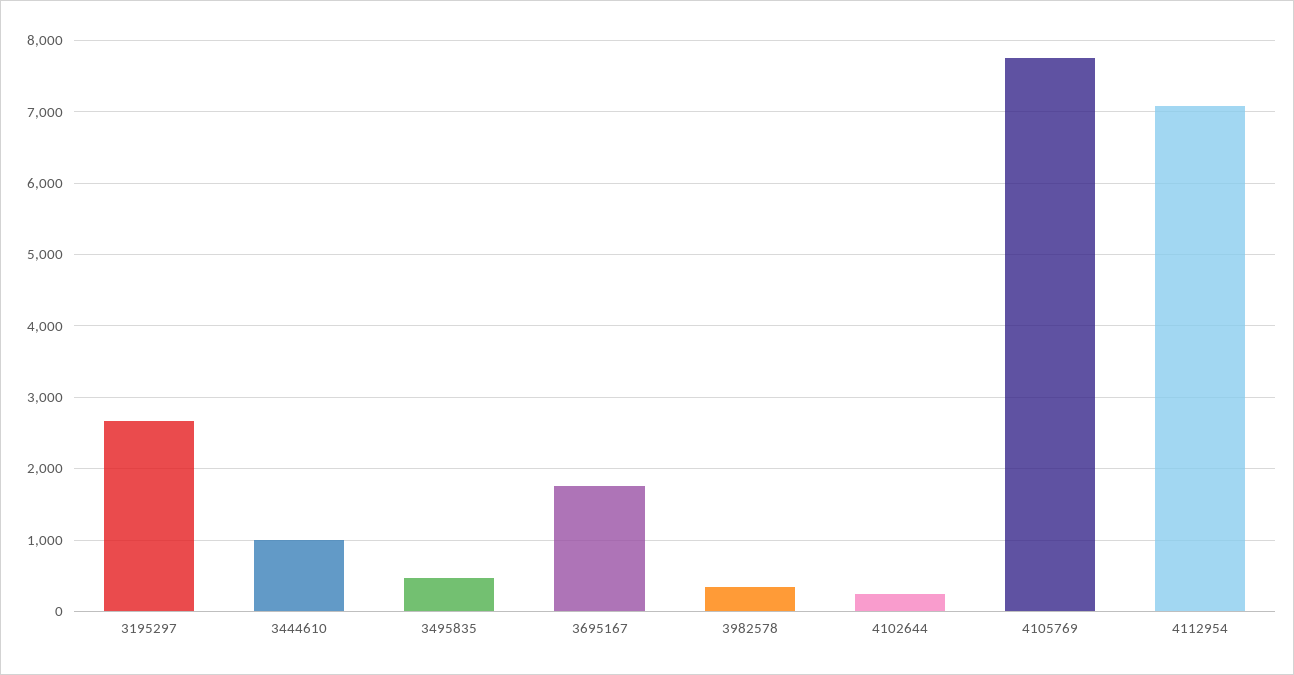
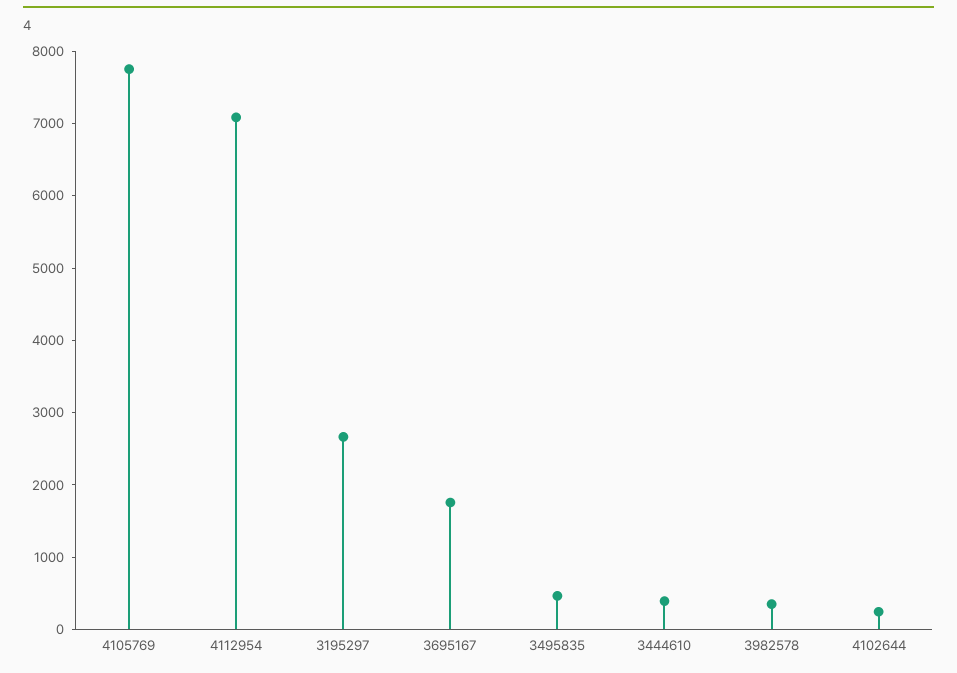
  {
    "3195297": 2700,
-   "3444610": 1000,
+   "3444610": 400,
    "3495835": 500,
    "3695167": 1800,
    "3982578": 300,
    "4102644": 200,
    "4105769": 7800,
    "4112954": 7100
  }

